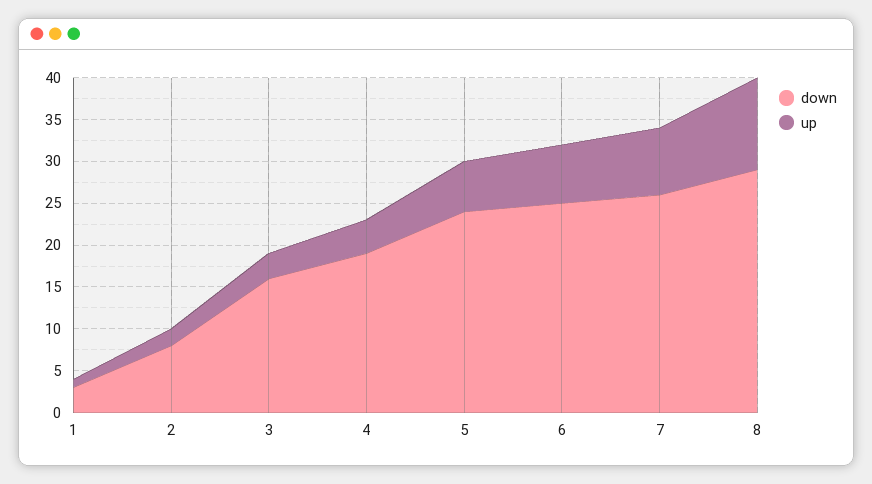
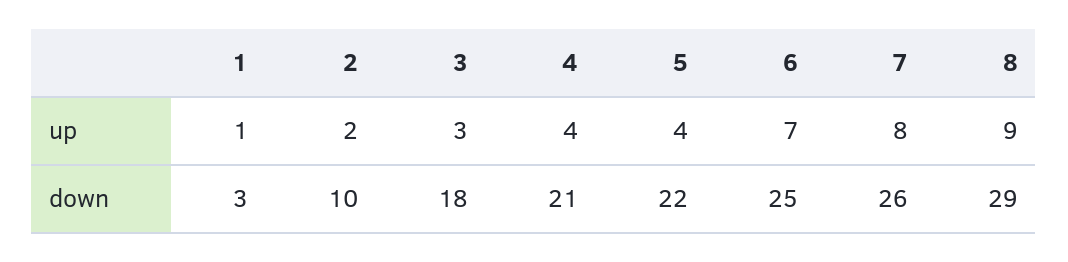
  {
    "down": {
      "1": 3,
-     "2": 8,
+     "2": 10,
-     "3": 16,
+     "3": 18,
-     "4": 19,
+     "4": 21,
-     "5": 24,
+     "5": 22,
      "6": 25,
      "7": 26,
      "8": 29
    },
    "up": {
      "1": 1,
      "2": 2,
      "3": 3,
      "4": 4,
-     "5": 6,
+     "5": 4,
      "6": 7,
      "7": 8,
-     "8": 11
+     "8": 9
    }
  }

